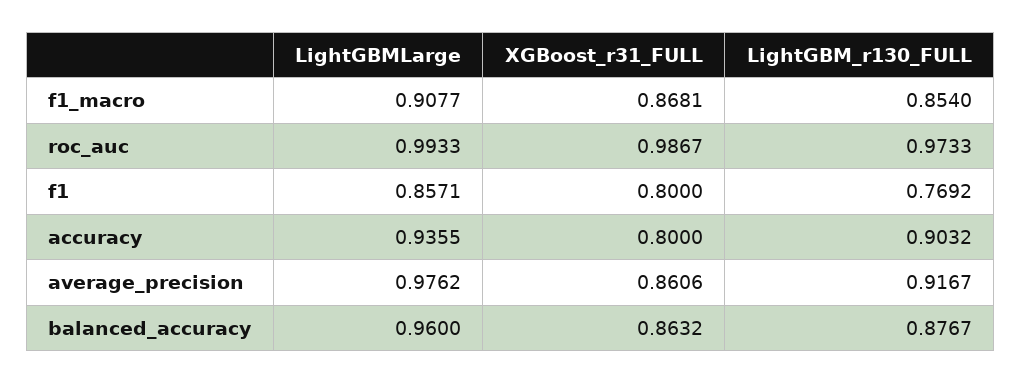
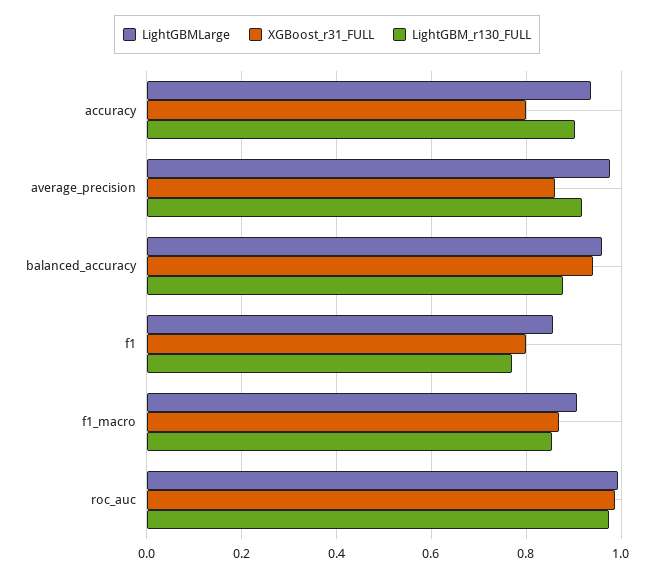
  {
    "LightGBMLarge": {
      "f1_macro": 0.9077,
      "roc_auc": 0.9933,
      "f1": 0.8571,
      "accuracy": 0.9355,
      "average_precision": 0.9762,
      "balanced_accuracy": 0.96
    },
    "XGBoost_r31_FULL": {
      "f1_macro": 0.8681,
      "roc_auc": 0.9867,
      "f1": 0.8,
      "accuracy": 0.8,
      "average_precision": 0.8606,
-     "balanced_accuracy": 0.8632
+     "balanced_accuracy": 0.94
    },
    "LightGBM_r130_FULL": {
      "f1_macro": 0.854,
      "roc_auc": 0.9733,
      "f1": 0.7692,
      "accuracy": 0.9032,
      "average_precision": 0.9167,
      "balanced_accuracy": 0.8767
    }
  }

